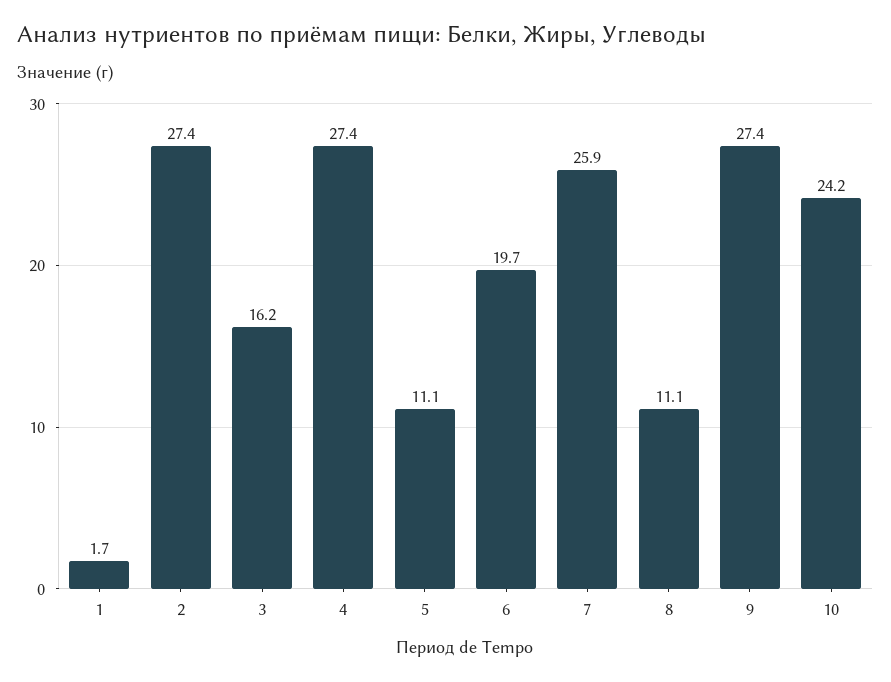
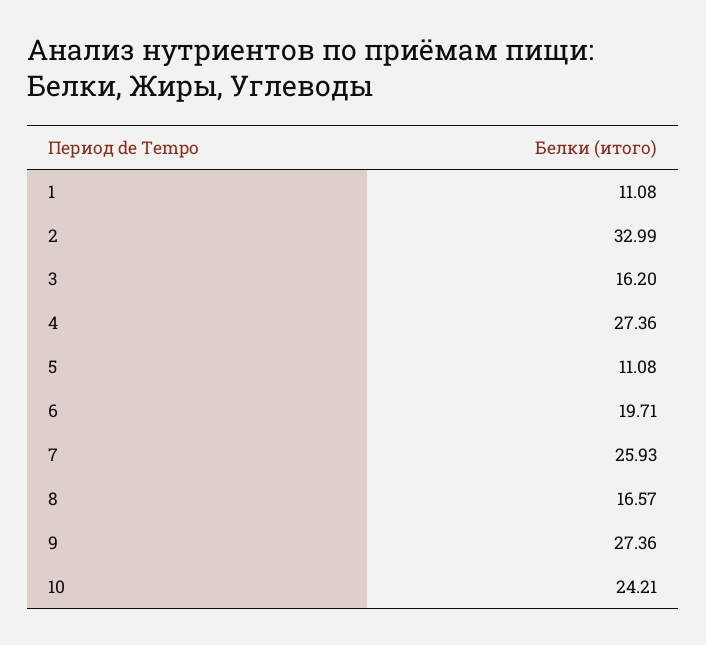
  {
-   "1": 1.7,
+   "1": 11.08,
-   "2": 27.4,
+   "2": 32.99,
    "3": 16.2,
    "4": 27.36,
    "5": 11.08,
    "6": 19.71,
    "7": 25.93,
-   "8": 11.1,
+   "8": 16.57,
    "9": 27.36,
    "10": 24.21
  }

